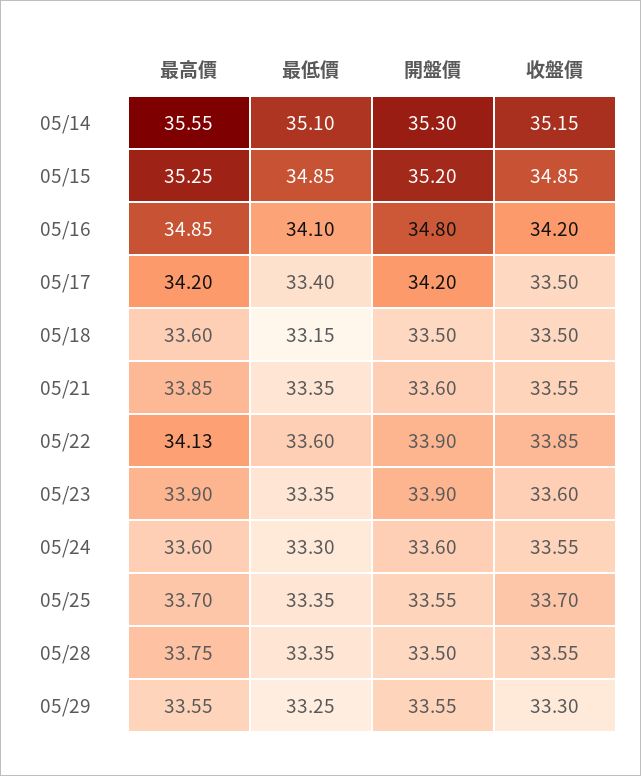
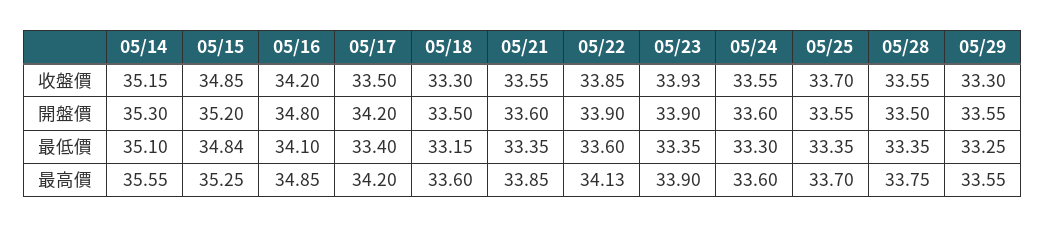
  {
    "最高價": {
      "05/14": 35.55,
      "05/15": 35.25,
      "05/16": 34.85,
      "05/17": 34.2,
      "05/18": 33.6,
      "05/21": 33.85,
      "05/22": 34.13,
      "05/23": 33.9,
      "05/24": 33.6,
      "05/25": 33.7,
      "05/28": 33.75,
      "05/29": 33.55
    },
    "最低價": {
      "05/14": 35.1,
-     "05/15": 34.85,
+     "05/15": 34.84,
      "05/16": 34.1,
      "05/17": 33.4,
      "05/18": 33.15,
      "05/21": 33.35,
      "05/22": 33.6,
      "05/23": 33.35,
      "05/24": 33.3,
      "05/25": 33.35,
      "05/28": 33.35,
      "05/29": 33.25
    },
    "開盤價": {
      "05/14": 35.3,
      "05/15": 35.2,
      "05/16": 34.8,
      "05/17": 34.2,
      "05/18": 33.5,
      "05/21": 33.6,
      "05/22": 33.9,
      "05/23": 33.9,
      "05/24": 33.6,
      "05/25": 33.55,
      "05/28": 33.5,
      "05/29": 33.55
    },
    "收盤價": {
      "05/14": 35.15,
      "05/15": 34.85,
      "05/16": 34.2,
      "05/17": 33.5,
-     "05/18": 33.5,
+     "05/18": 33.3,
      "05/21": 33.55,
      "05/22": 33.85,
-     "05/23": 33.6,
+     "05/23": 33.93,
      "05/24": 33.55,
      "05/25": 33.7,
      "05/28": 33.55,
      "05/29": 33.3
    }
  }

